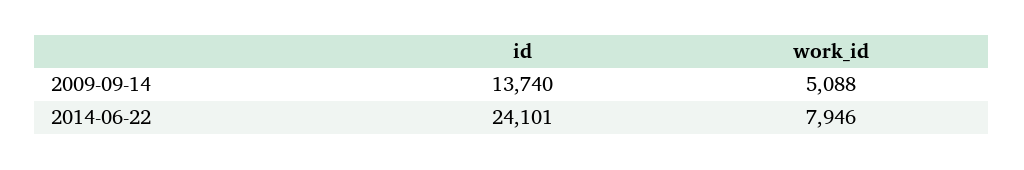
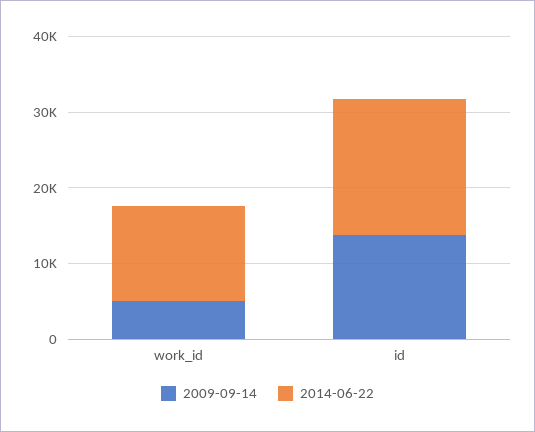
  {
    "2009-09-14": {
      "id": 13740,
      "work_id": 5088
    },
    "2014-06-22": {
-     "id": 24101,
+     "id": 18000,
-     "work_id": 7946
+     "work_id": 12000
    }
  }

